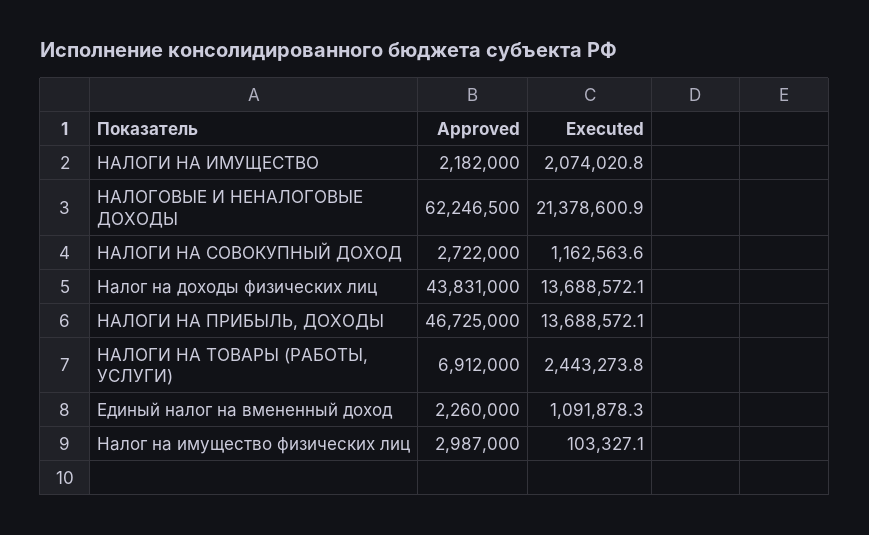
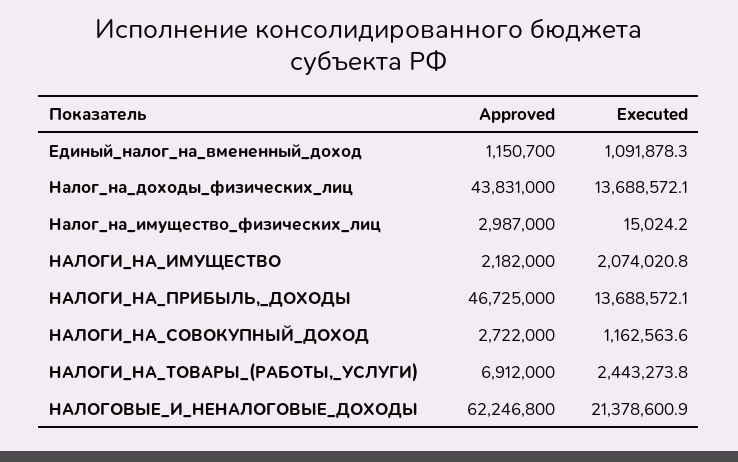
  {
    "Approved": {
      "НАЛОГИ НА ИМУЩЕСТВО": 2182000,
-     "НАЛОГОВЫЕ И НЕНАЛОГОВЫЕ ДОХОДЫ": 62246500,
+     "НАЛОГОВЫЕ И НЕНАЛОГОВЫЕ ДОХОДЫ": 62246800,
      "НАЛОГИ НА СОВОКУПНЫЙ ДОХОД": 2722000,
      "Налог на доходы физических лиц": 43831000,
      "НАЛОГИ НА ПРИБЫЛЬ, ДОХОДЫ": 46725000,
      "НАЛОГИ НА ТОВАРЫ (РАБОТЫ, УСЛУГИ)": 6912000,
-     "Единый налог на вмененный доход": 2260000,
+     "Единый налог на вмененный доход": 1150700,
      "Налог на имущество физических лиц": 2987000
    },
    "Executed": {
      "НАЛОГИ НА ИМУЩЕСТВО": 2074020.8,
      "НАЛОГОВЫЕ И НЕНАЛОГОВЫЕ ДОХОДЫ": 21378600.9,
      "НАЛОГИ НА СОВОКУПНЫЙ ДОХОД": 1162563.6,
      "Налог на доходы физических лиц": 13688572.1,
      "НАЛОГИ НА ПРИБЫЛЬ, ДОХОДЫ": 13688572.1,
      "НАЛОГИ НА ТОВАРЫ (РАБОТЫ, УСЛУГИ)": 2443273.8,
      "Единый налог на вмененный доход": 1091878.3,
-     "Налог на имущество физических лиц": 103327.1
+     "Налог на имущество физических лиц": 15024.2
    }
  }

